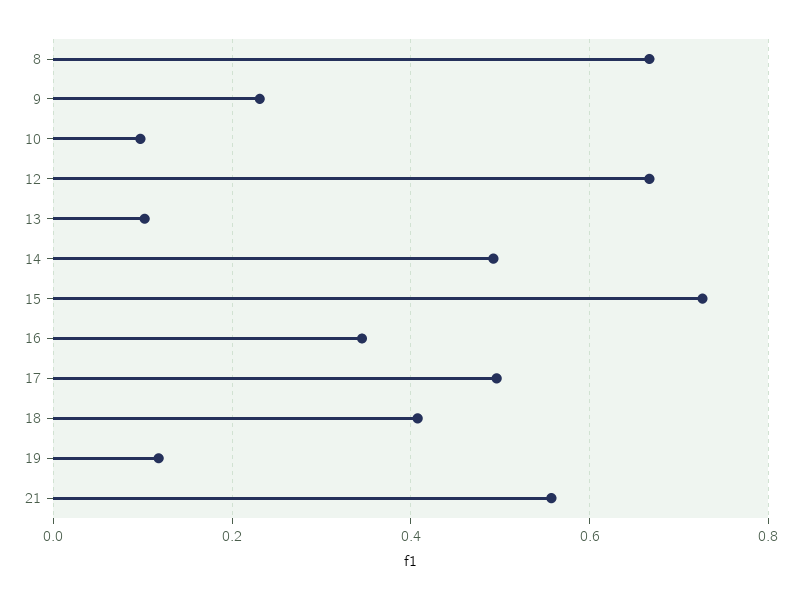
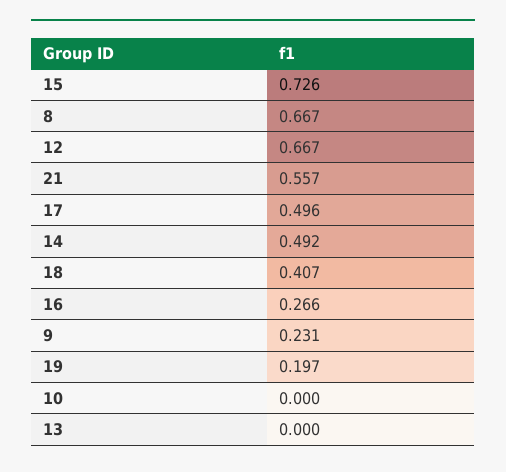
  {
    "8": 0.667,
    "9": 0.231,
-   "10": 0.1,
+   "10": 0,
    "12": 0.667,
-   "13": 0.1,
+   "13": 0,
    "14": 0.492,
    "15": 0.726,
-   "16": 0.34,
+   "16": 0.266,
    "17": 0.496,
    "18": 0.407,
-   "19": 0.12,
+   "19": 0.197,
    "21": 0.557
  }

